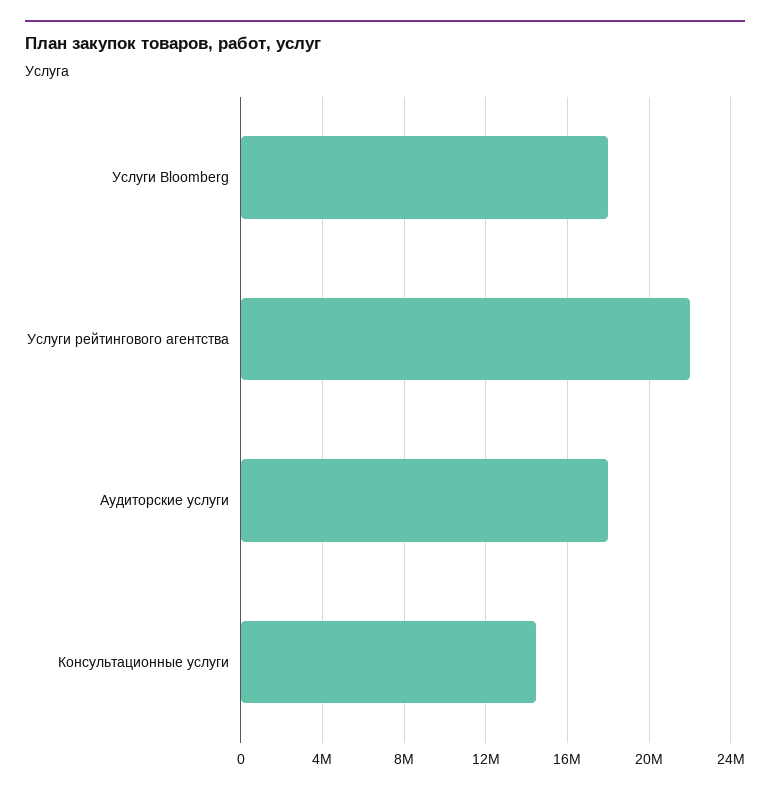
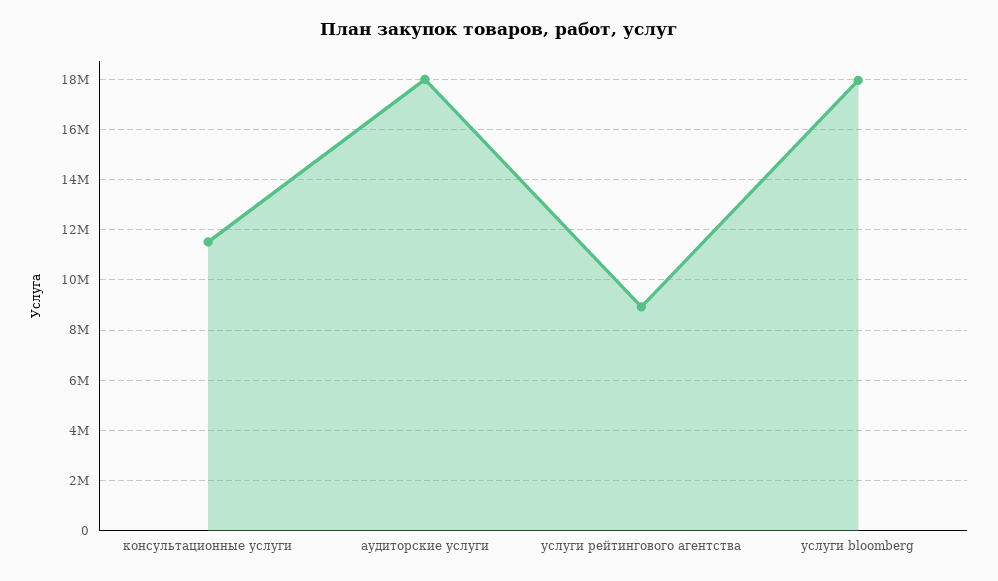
  {
    "Услуги Bloomberg": 18000000,
-   "Услуги рейтингового агентства": 22000000,
+   "Услуги рейтингового агентства": 9000000,
    "Аудиторские услуги": 18000000,
-   "Консультационные услуги": 14500000
+   "Консультационные услуги": 11500000
  }

